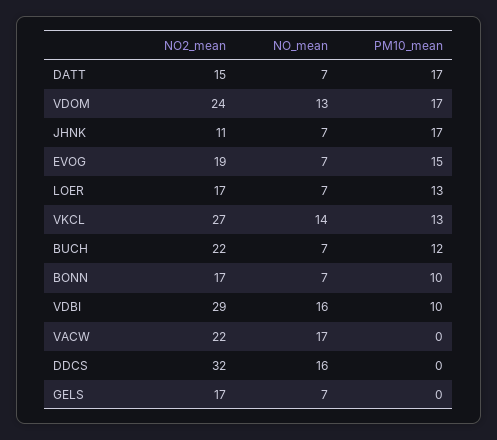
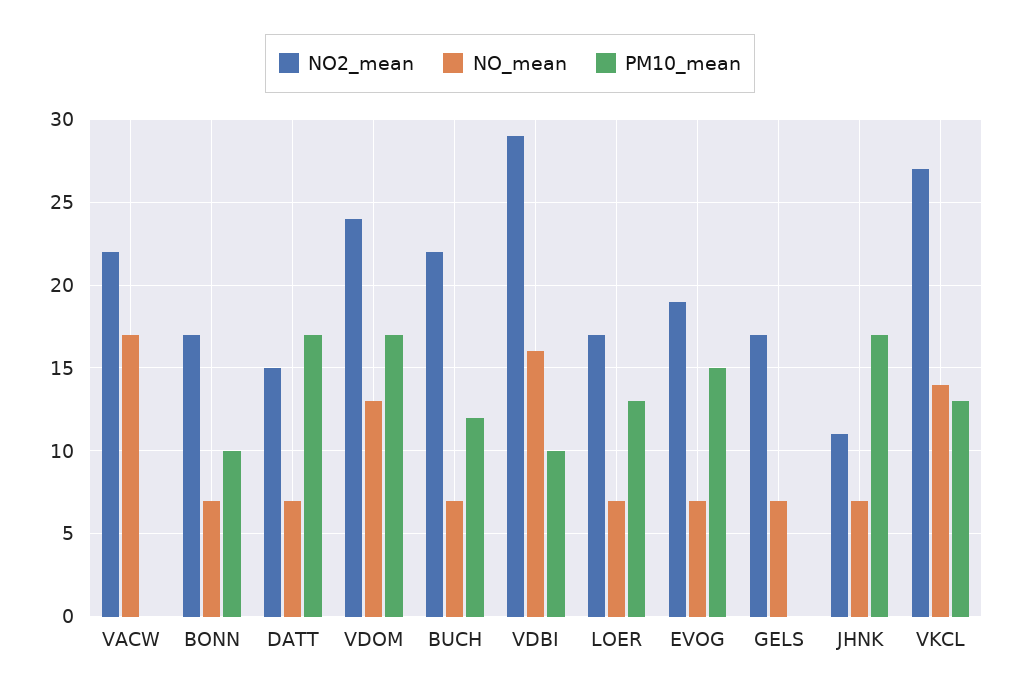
  {
    "NO2_mean": {
      "DATT": 15,
      "VDOM": 24,
      "JHNK": 11,
      "EVOG": 19,
      "LOER": 17,
      "VKCL": 27,
      "BUCH": 22,
      "BONN": 17,
      "VDBI": 29,
      "VACW": 22,
-     "DDCS": 32,
      "GELS": 17
    },
    "NO_mean": {
      "DATT": 7,
      "VDOM": 13,
      "JHNK": 7,
      "EVOG": 7,
      "LOER": 7,
      "VKCL": 14,
      "BUCH": 7,
      "BONN": 7,
      "VDBI": 16,
      "VACW": 17,
-     "DDCS": 16,
      "GELS": 7
    },
    "PM10_mean": {
      "DATT": 17,
      "VDOM": 17,
      "JHNK": 17,
      "EVOG": 15,
      "LOER": 13,
      "VKCL": 13,
      "BUCH": 12,
      "BONN": 10,
      "VDBI": 10,
      "VACW": 0,
-     "DDCS": 0,
      "GELS": 0
    }
  }

